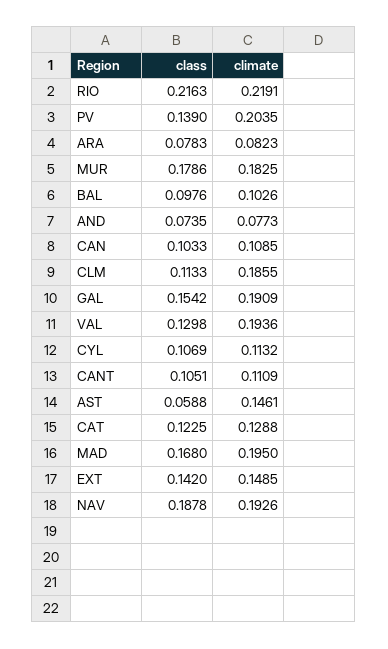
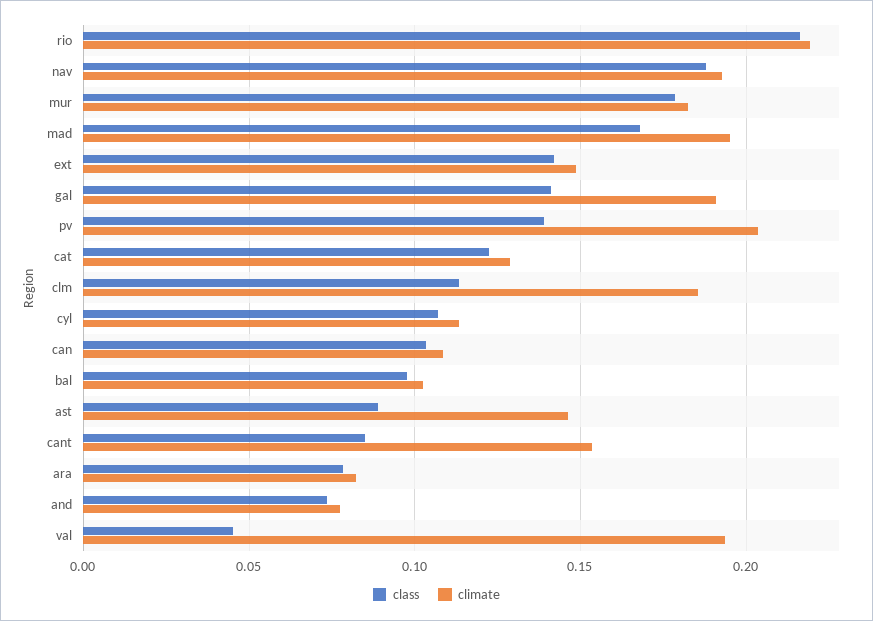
  {
    "class": {
      "RIO": 0.2163,
      "PV": 0.139,
      "ARA": 0.0783,
      "MUR": 0.1786,
      "BAL": 0.0976,
      "AND": 0.0735,
      "CAN": 0.1033,
      "CLM": 0.1133,
-     "GAL": 0.1542,
+     "GAL": 0.14,
-     "VAL": 0.1298,
+     "VAL": 0.045,
      "CYL": 0.1069,
-     "CANT": 0.1051,
+     "CANT": 0.085,
-     "AST": 0.0588,
+     "AST": 0.09,
      "CAT": 0.1225,
      "MAD": 0.168,
      "EXT": 0.142,
      "NAV": 0.1878
    },
    "climate": {
      "RIO": 0.2191,
      "PV": 0.2035,
      "ARA": 0.0823,
      "MUR": 0.1825,
      "BAL": 0.1026,
      "AND": 0.0773,
      "CAN": 0.1085,
      "CLM": 0.1855,
      "GAL": 0.1909,
      "VAL": 0.1936,
      "CYL": 0.1132,
-     "CANT": 0.1109,
+     "CANT": 0.155,
      "AST": 0.1461,
      "CAT": 0.1288,
      "MAD": 0.195,
      "EXT": 0.1485,
      "NAV": 0.1926
    }
  }

